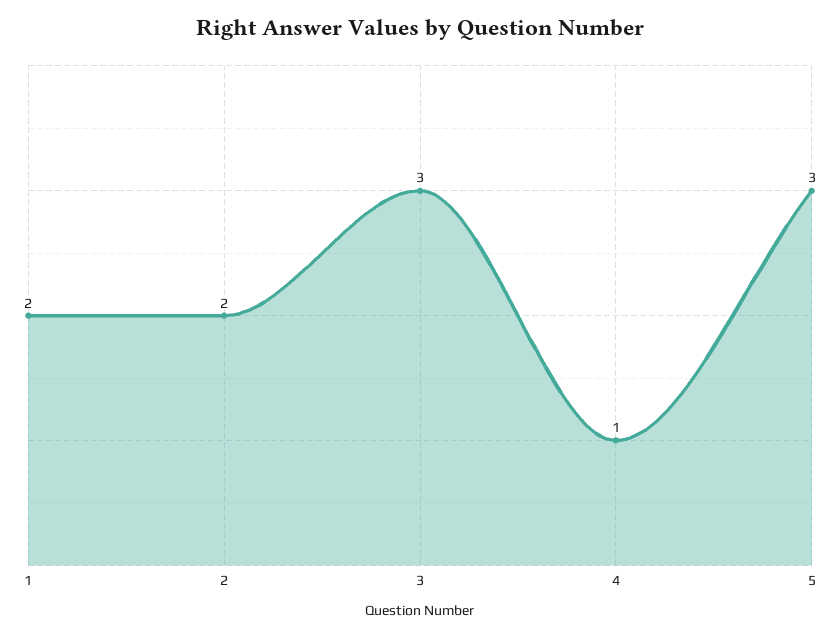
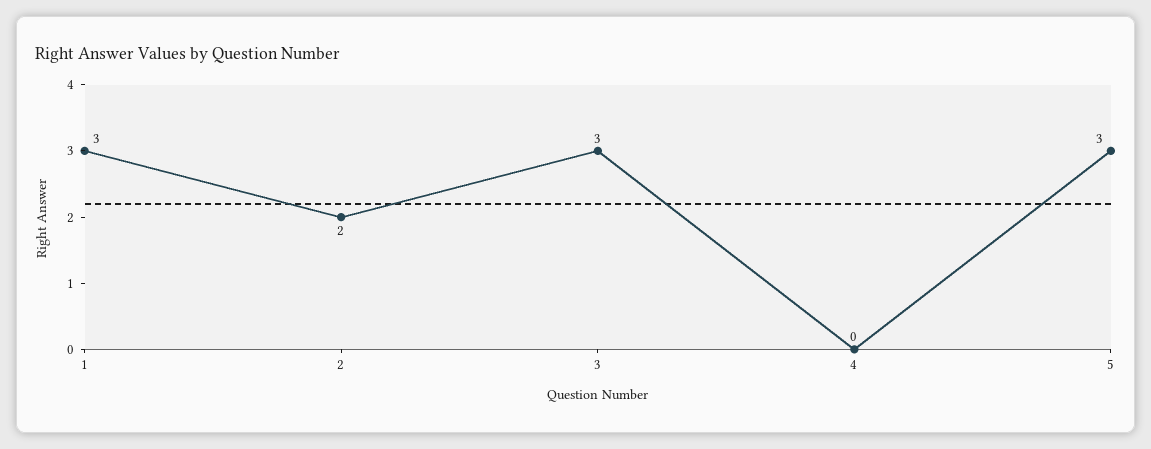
  {
-   "1": 2,
+   "1": 3,
    "2": 2,
    "3": 3,
-   "4": 1,
+   "4": 0,
    "5": 3
  }

